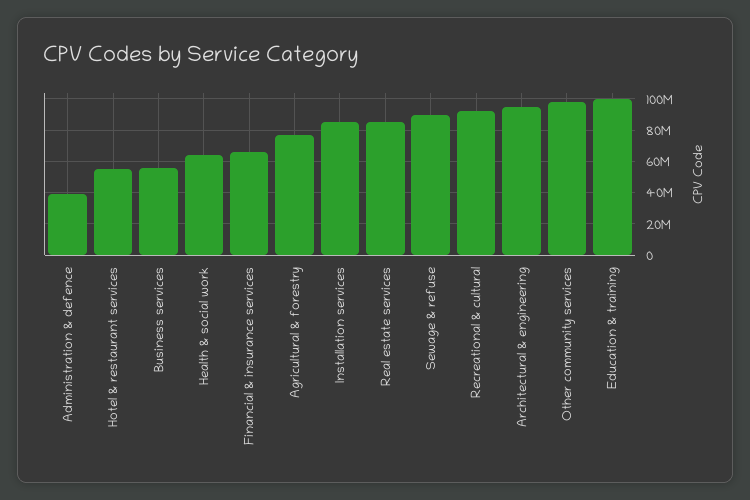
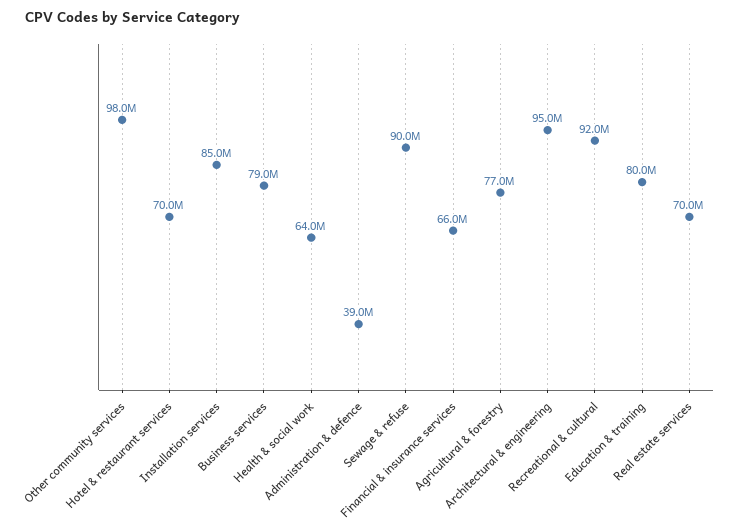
  {
    "Administration & defence": 39000000,
-   "Hotel & restaurant services": 55000000,
+   "Hotel & restaurant services": 70000000,
-   "Business services": 55000000,
+   "Business services": 79000000,
    "Health & social work": 64000000,
    "Financial & insurance services": 66000000,
    "Agricultural & forestry": 77000000,
    "Installation services": 85000000,
-   "Real estate services": 85000000,
+   "Real estate services": 70000000,
    "Sewage & refuse": 90000000,
    "Recreational & cultural": 92000000,
    "Architectural & engineering": 95000000,
    "Other community services": 98000000,
-   "Education & training": 100000000
+   "Education & training": 80000000
  }

